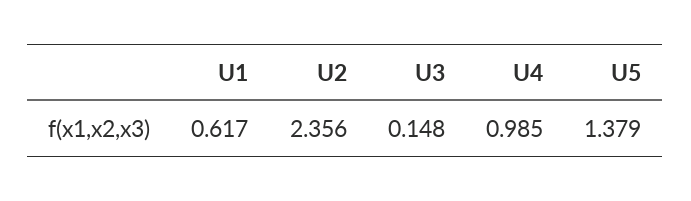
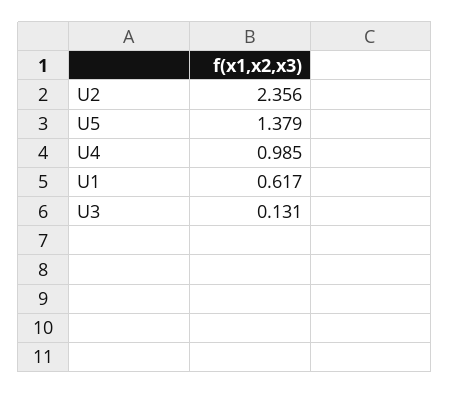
  {
    "U1": 0.617,
    "U2": 2.356,
-   "U3": 0.148,
+   "U3": 0.131,
    "U4": 0.985,
    "U5": 1.379
  }

